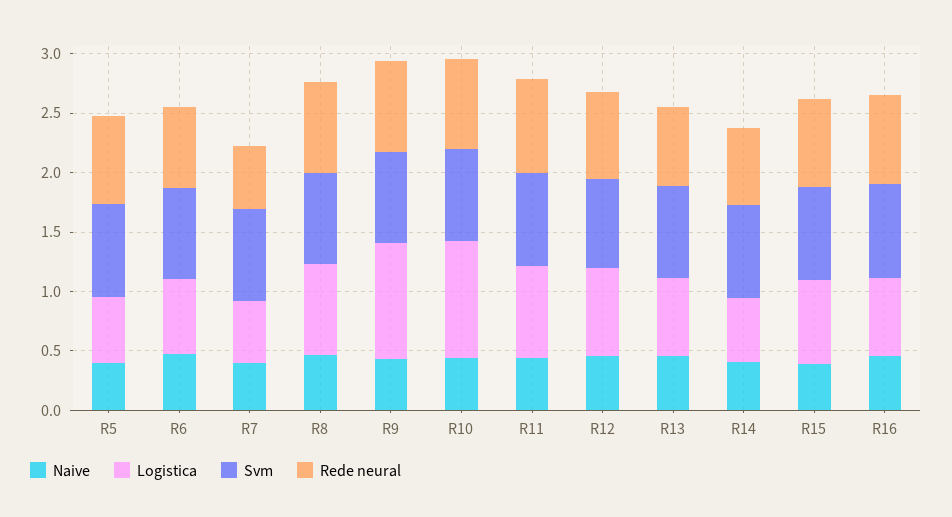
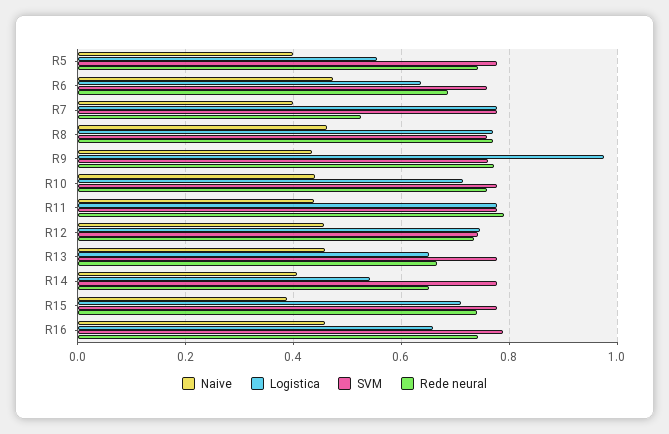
  {
    "Naive": {
      "R5": 0.4,
      "R6": 0.48,
      "R7": 0.4,
      "R8": 0.46,
      "R9": 0.44,
      "R10": 0.44,
      "R11": 0.44,
      "R12": 0.46,
      "R13": 0.46,
      "R14": 0.4,
      "R15": 0.38,
      "R16": 0.46
    },
    "Logistica": {
      "R5": 0.56,
      "R6": 0.64,
-     "R7": 0.5,
+     "R7": 0.78,
      "R8": 0.78,
      "R9": 0.98,
-     "R10": 1,
+     "R10": 0.72,
      "R11": 0.78,
      "R12": 0.74,
      "R13": 0.66,
      "R14": 0.54,
      "R15": 0.72,
      "R16": 0.66
    },
    "Svm": {
      "R5": 0.78,
      "R6": 0.76,
      "R7": 0.78,
      "R8": 0.76,
      "R9": 0.76,
      "R10": 0.78,
      "R11": 0.78,
      "R12": 0.74,
      "R13": 0.78,
      "R14": 0.78,
      "R15": 0.78,
      "R16": 0.78
    },
    "Rede neural": {
      "R5": 0.74,
      "R6": 0.68,
      "R7": 0.52,
      "R8": 0.78,
      "R9": 0.78,
      "R10": 0.76,
      "R11": 0.78,
      "R12": 0.74,
      "R13": 0.66,
      "R14": 0.66,
      "R15": 0.74,
      "R16": 0.74
    }
  }

